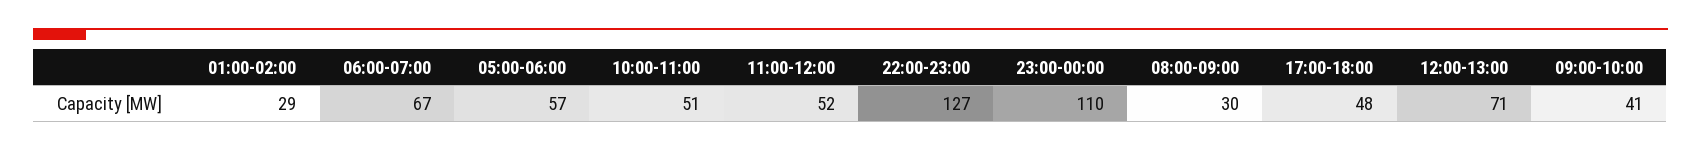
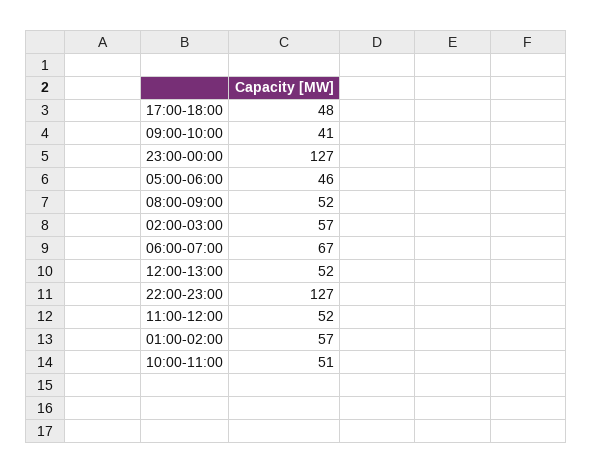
  {
-   "01:00-02:00": 29,
+   "01:00-02:00": 57,
    "06:00-07:00": 67,
-   "05:00-06:00": 57,
+   "05:00-06:00": 46,
    "10:00-11:00": 51,
    "11:00-12:00": 52,
    "22:00-23:00": 127,
-   "23:00-00:00": 110,
+   "23:00-00:00": 127,
-   "08:00-09:00": 30,
+   "08:00-09:00": 52,
    "17:00-18:00": 48,
-   "12:00-13:00": 71,
+   "12:00-13:00": 52,
-   "09:00-10:00": 41
+   "09:00-10:00": 41,
+   "02:00-03:00": 57
  }

